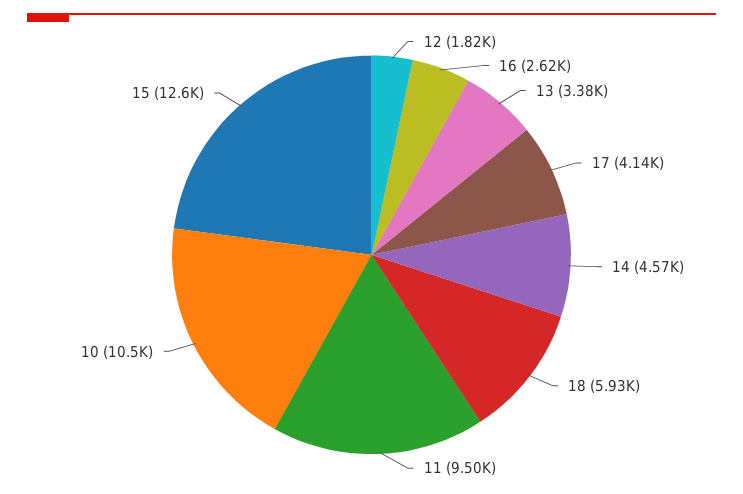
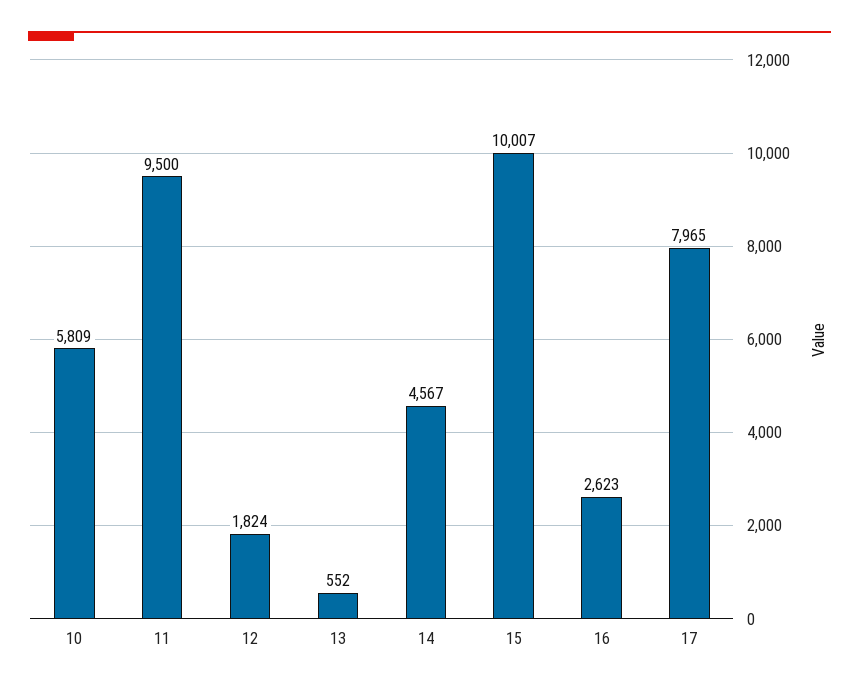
  {
    "12": 1824,
    "16": 2623,
-   "13": 3380,
+   "13": 552,
-   "17": 4140,
+   "17": 7965,
    "14": 4567,
-   "18": 5930,
    "11": 9500,
-   "10": 10500,
+   "10": 5809,
-   "15": 12600
+   "15": 10007
  }

